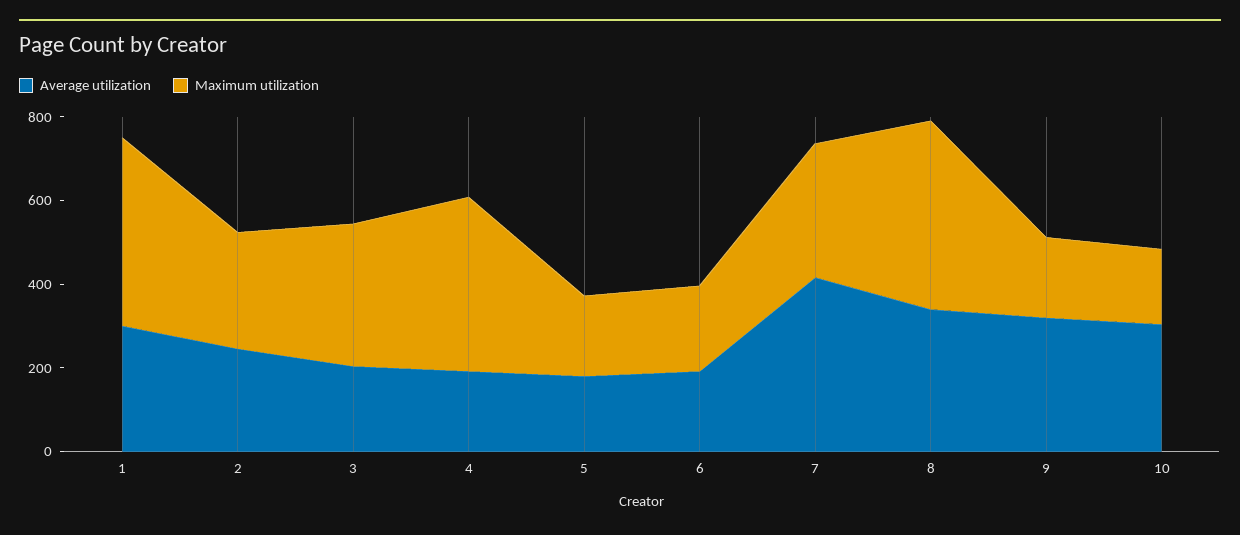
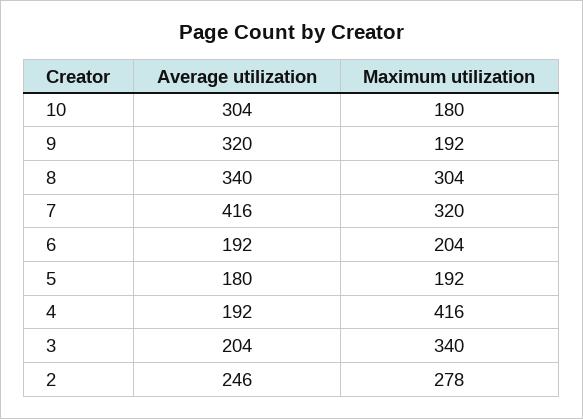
  {
    "Average utilization": {
-     "1": 300,
      "2": 246,
      "3": 204,
      "4": 192,
      "5": 180,
      "6": 192,
      "7": 416,
      "8": 340,
      "9": 320,
      "10": 304
    },
    "Maximum utilization": {
-     "1": 450,
      "2": 278,
      "3": 340,
      "4": 416,
      "5": 192,
      "6": 204,
      "7": 320,
-     "8": 450,
+     "8": 304,
      "9": 192,
      "10": 180
    }
  }

